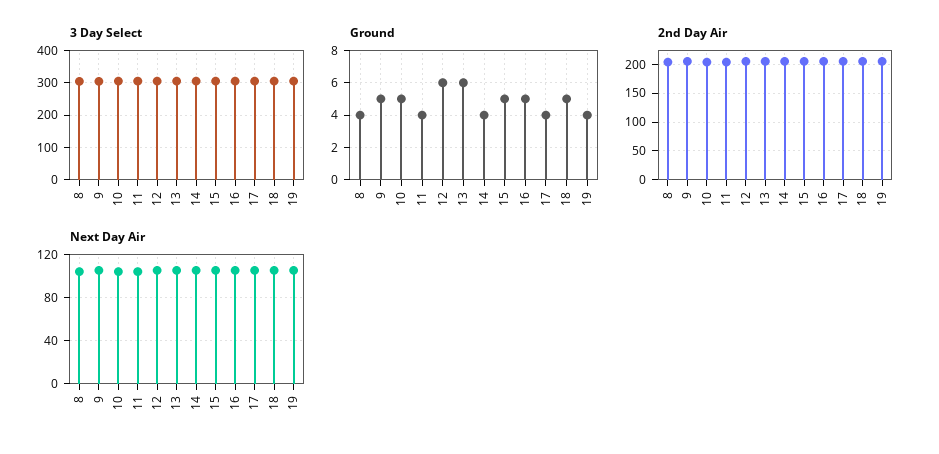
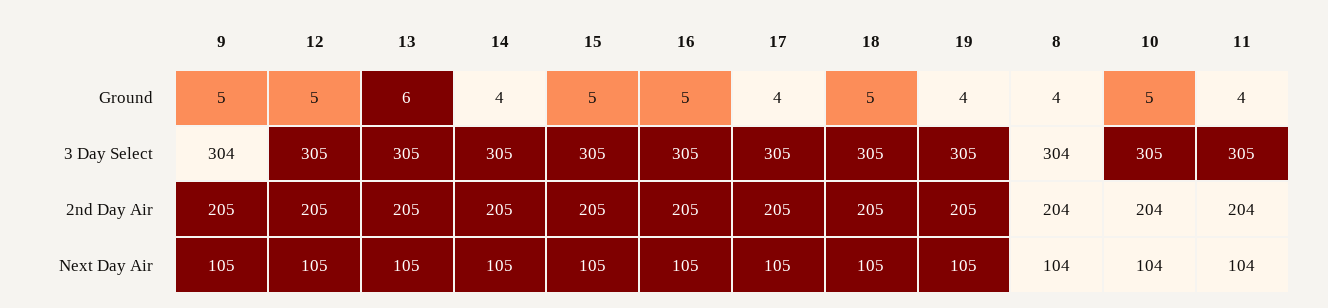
  {
    "3 Day Select": {
      "8": 304,
      "9": 304,
      "10": 305,
      "11": 305,
      "12": 305,
      "13": 305,
      "14": 305,
      "15": 305,
      "16": 305,
      "17": 305,
      "18": 305,
      "19": 305
    },
    "Ground": {
      "8": 4,
      "9": 5,
      "10": 5,
      "11": 4,
-     "12": 6,
+     "12": 5,
      "13": 6,
      "14": 4,
      "15": 5,
      "16": 5,
      "17": 4,
      "18": 5,
      "19": 4
    },
    "2nd Day Air": {
      "8": 204,
      "9": 205,
      "10": 204,
      "11": 204,
      "12": 205,
      "13": 205,
      "14": 205,
      "15": 205,
      "16": 205,
      "17": 205,
      "18": 205,
      "19": 205
    },
    "Next Day Air": {
      "8": 104,
      "9": 105,
      "10": 104,
      "11": 104,
      "12": 105,
      "13": 105,
      "14": 105,
      "15": 105,
      "16": 105,
      "17": 105,
      "18": 105,
      "19": 105
    }
  }

